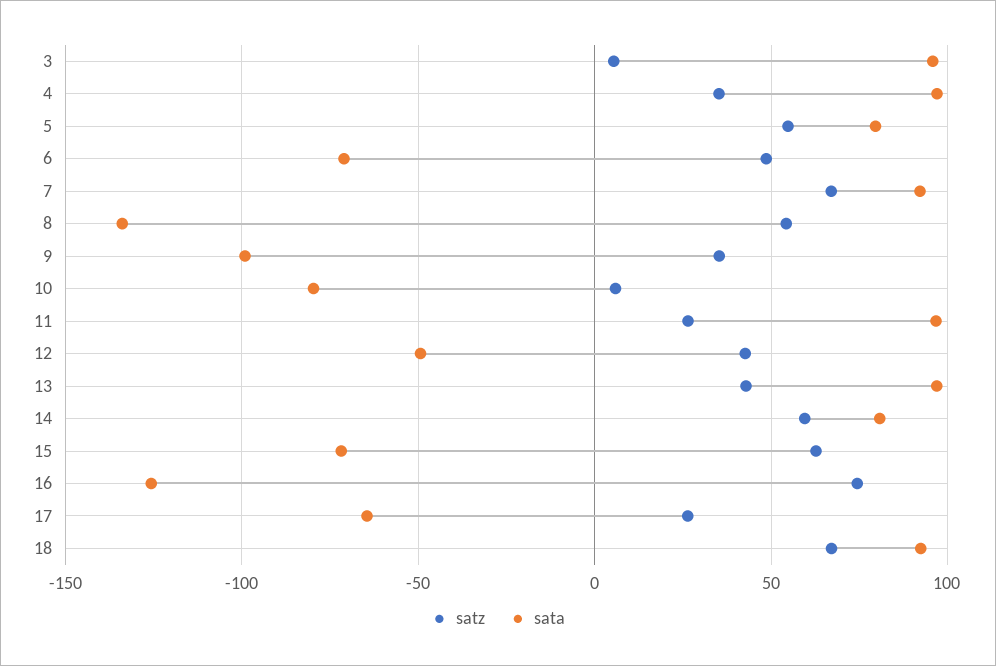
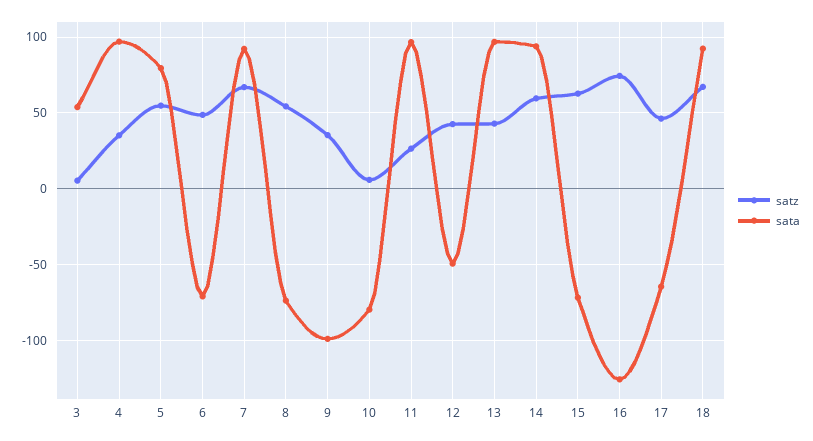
  {
    "satz": {
      "3": 5,
      "4": 35,
      "5": 55,
      "6": 50,
      "7": 65,
      "8": 55,
      "9": 35,
      "10": 5,
      "11": 25,
      "12": 45,
      "13": 45,
      "14": 60,
      "15": 65,
      "16": 75,
-     "17": 25,
+     "17": 45,
      "18": 65
    },
    "sata": {
-     "3": 95,
+     "3": 55,
      "4": 95,
      "5": 80,
      "6": -70,
      "7": 90,
-     "8": -135,
+     "8": -75,
      "9": -100,
      "10": -80,
      "11": 95,
      "12": -50,
      "13": 95,
-     "14": 80,
+     "14": 95,
      "15": -70,
      "16": -125,
      "17": -65,
      "18": 90
    }
  }

